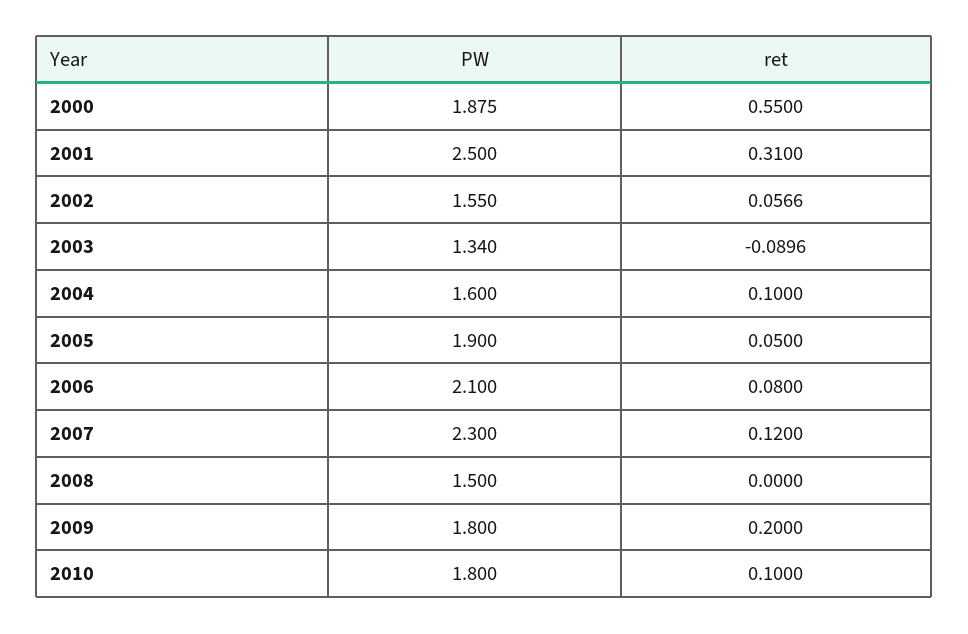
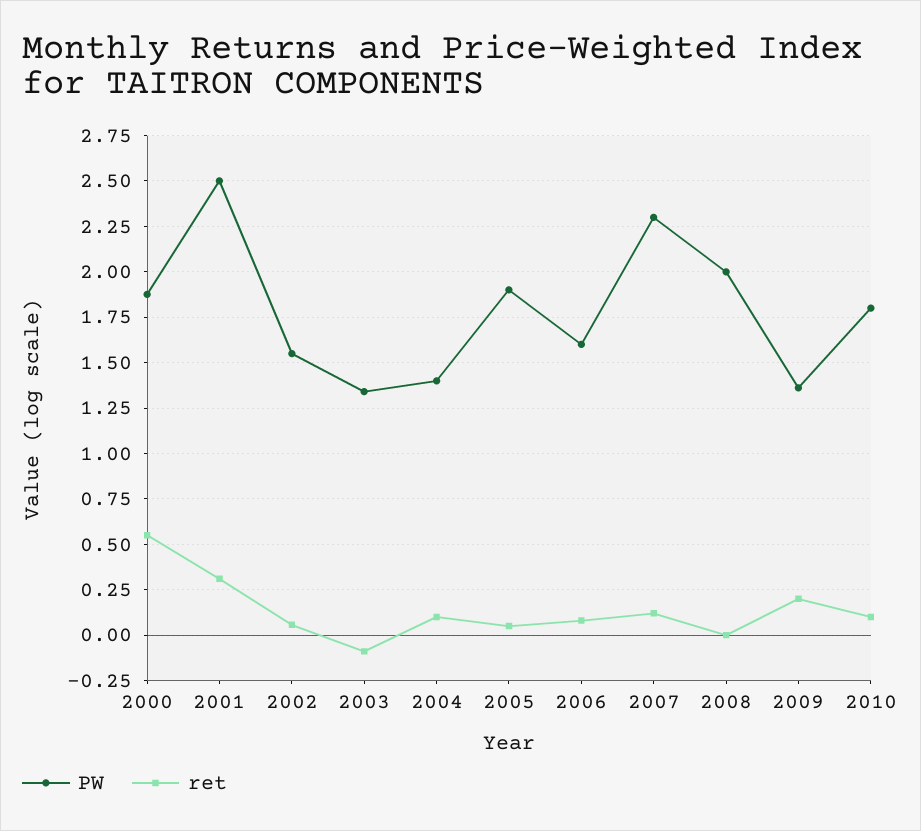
  {
    "PW": {
      "2000": 1.875,
      "2001": 2.5,
      "2002": 1.55,
      "2003": 1.34,
-     "2004": 1.6,
+     "2004": 1.4,
      "2005": 1.9,
-     "2006": 2.1,
+     "2006": 1.6,
      "2007": 2.3,
-     "2008": 1.5,
+     "2008": 2,
-     "2009": 1.8,
+     "2009": 1.35,
      "2010": 1.8
    },
    "ret": {
      "2000": 0.55,
      "2001": 0.31,
      "2002": 0.0566,
      "2003": -0.0896,
      "2004": 0.1,
      "2005": 0.05,
      "2006": 0.08,
      "2007": 0.12,
      "2008": 0,
      "2009": 0.2,
      "2010": 0.1
    }
  }

